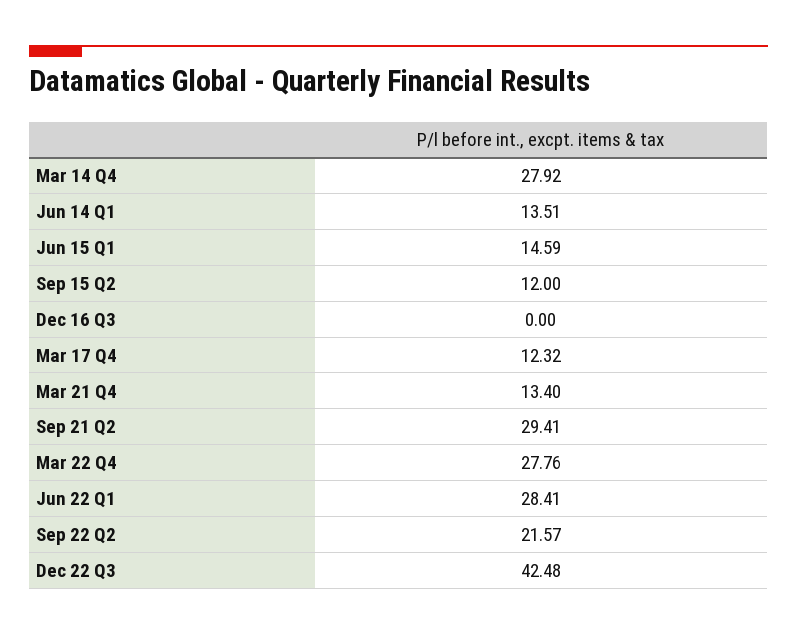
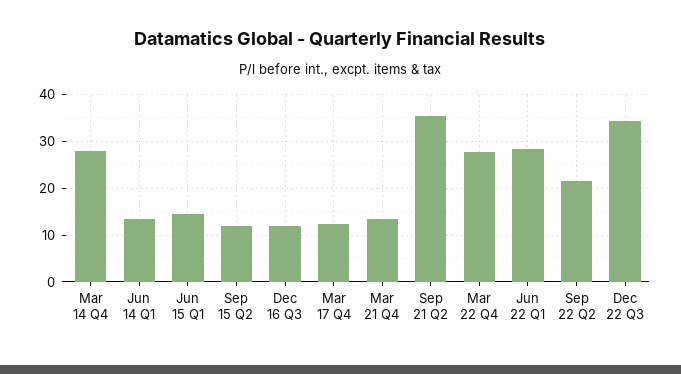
  {
    "Mar 14 Q4": 27.92,
    "Jun 14 Q1": 13.51,
    "Jun 15 Q1": 14.59,
    "Sep 15 Q2": 12,
-   "Dec 16 Q3": 0,
+   "Dec 16 Q3": 12,
    "Mar 17 Q4": 12.32,
    "Mar 21 Q4": 13.4,
-   "Sep 21 Q2": 29.41,
+   "Sep 21 Q2": 36,
    "Mar 22 Q4": 27.76,
    "Jun 22 Q1": 28.41,
    "Sep 22 Q2": 21.57,
-   "Dec 22 Q3": 42.48
+   "Dec 22 Q3": 34
  }

